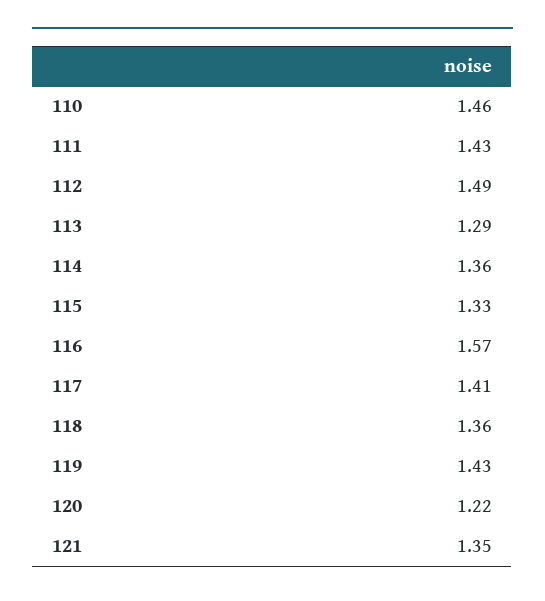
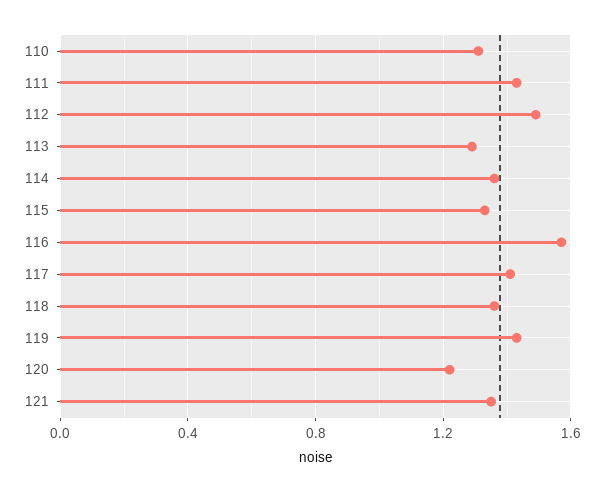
  {
-   "110": 1.46,
+   "110": 1.3,
    "111": 1.43,
    "112": 1.49,
    "113": 1.29,
    "114": 1.36,
    "115": 1.33,
    "116": 1.57,
    "117": 1.41,
    "118": 1.36,
    "119": 1.43,
    "120": 1.22,
    "121": 1.35
  }

